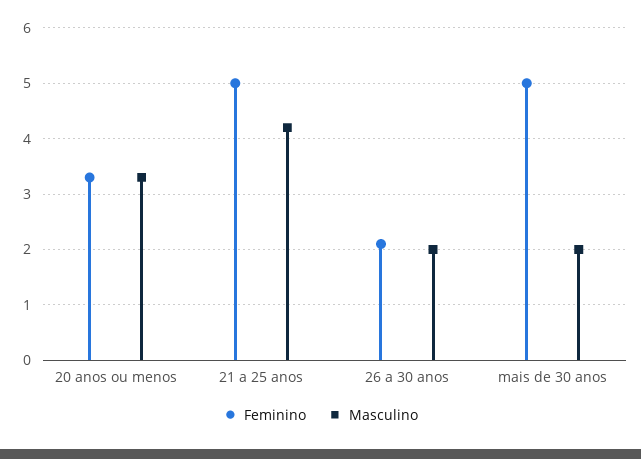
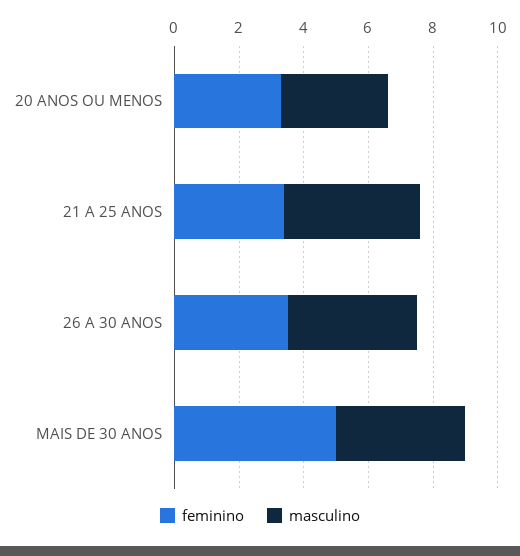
  {
    "Feminino": {
      "20 anos ou menos": 3.5,
-     "21 a 25 anos": 5,
+     "21 a 25 anos": 3.5,
-     "26 a 30 anos": 2,
+     "26 a 30 anos": 3.5,
      "mais de 30 anos": 5
    },
    "Masculino": {
      "20 anos ou menos": 3.5,
      "21 a 25 anos": 4,
-     "26 a 30 anos": 2,
+     "26 a 30 anos": 4,
-     "mais de 30 anos": 2
+     "mais de 30 anos": 4
    }
  }

